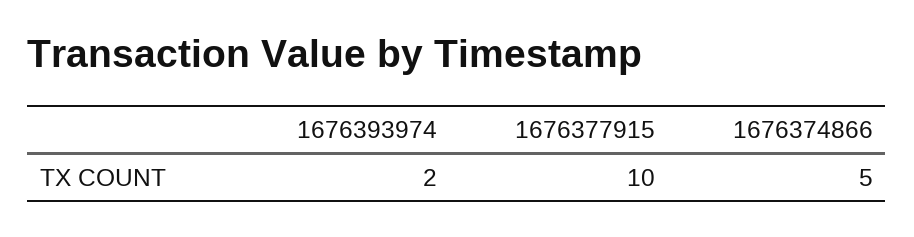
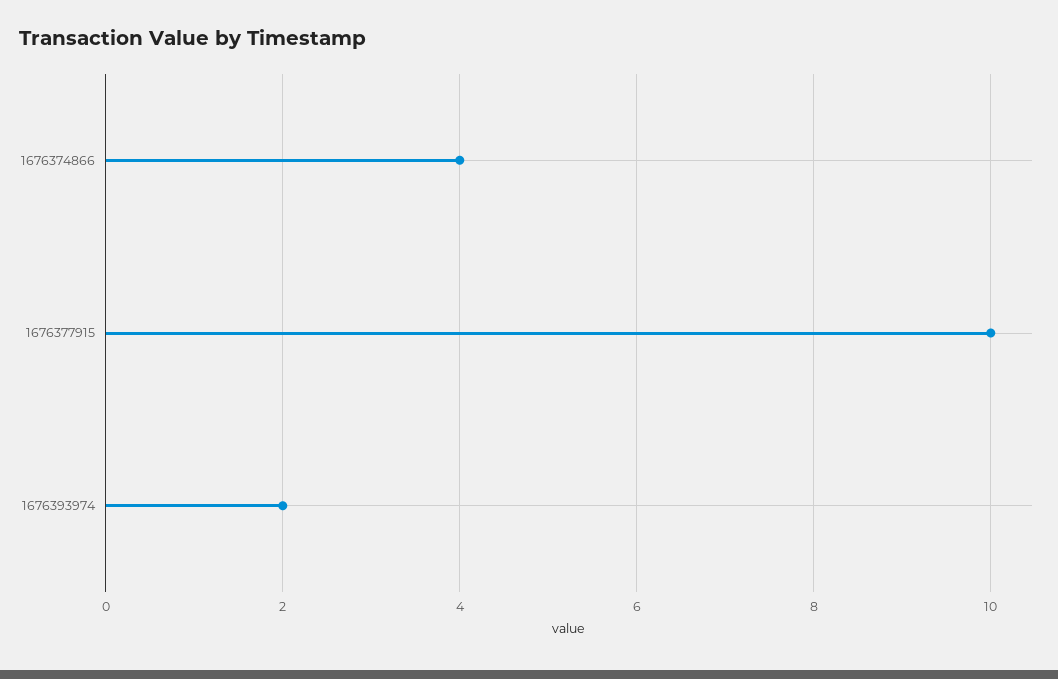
  {
    "1676393974": 2,
    "1676377915": 10,
-   "1676374866": 5
+   "1676374866": 4
  }

